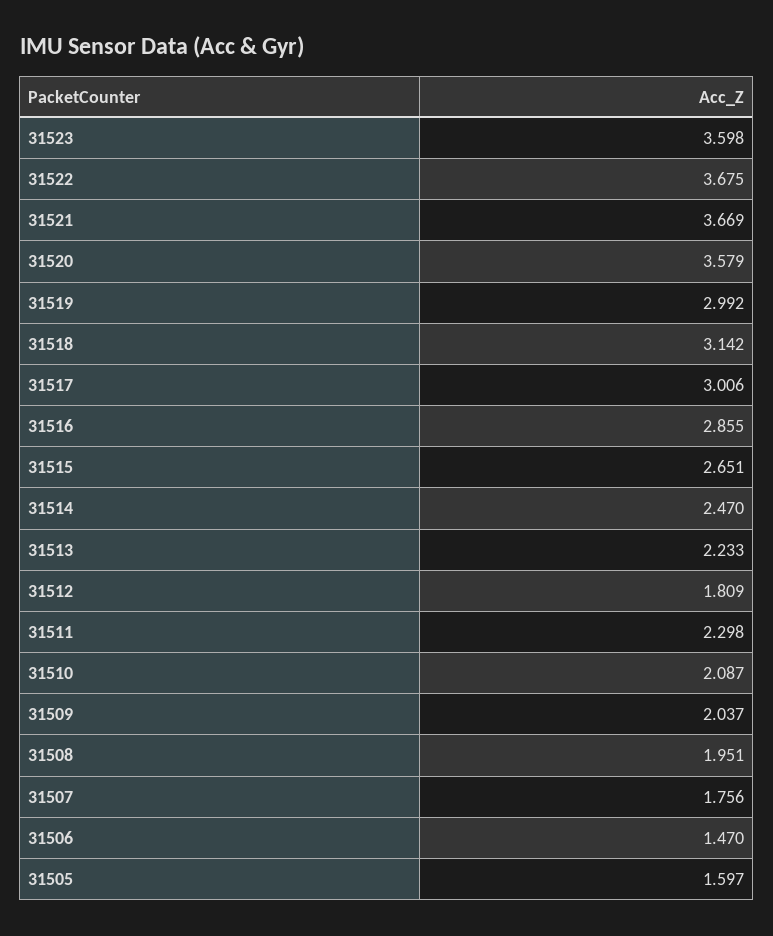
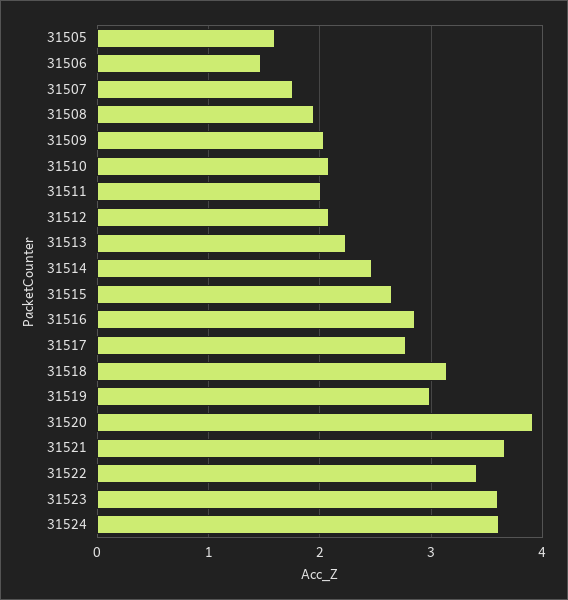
  {
    "31523": 3.598,
-   "31522": 3.675,
+   "31522": 3.4,
    "31521": 3.669,
-   "31520": 3.579,
+   "31520": 3.9,
    "31519": 2.992,
    "31518": 3.142,
-   "31517": 3.006,
+   "31517": 2.8,
    "31516": 2.855,
    "31515": 2.651,
    "31514": 2.47,
    "31513": 2.233,
-   "31512": 1.809,
+   "31512": 2.1,
-   "31511": 2.298,
+   "31511": 2,
    "31510": 2.087,
    "31509": 2.037,
    "31508": 1.951,
    "31507": 1.756,
    "31506": 1.47,
-   "31505": 1.597
+   "31505": 1.597,
+   "31524": 3.6
  }

